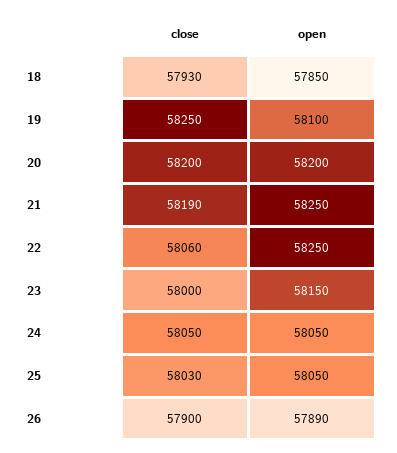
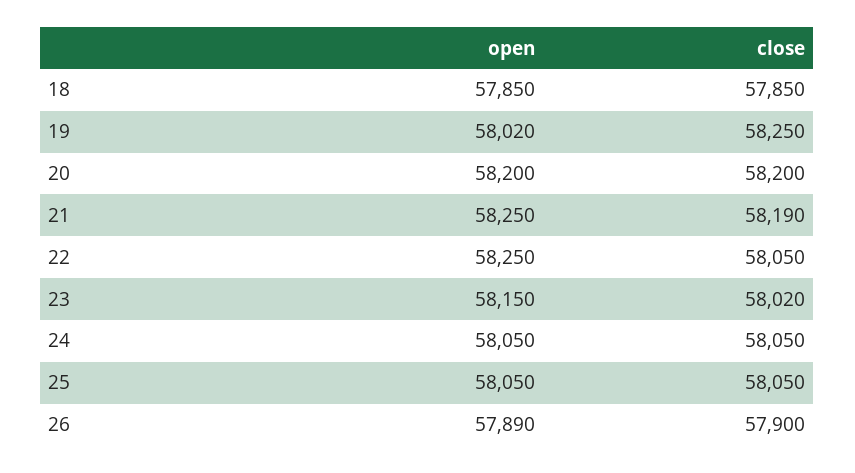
  {
    "close": {
-     "18": 57930,
+     "18": 57850,
      "19": 58250,
      "20": 58200,
      "21": 58190,
-     "22": 58060,
+     "22": 58050,
-     "23": 58000,
+     "23": 58020,
      "24": 58050,
-     "25": 58030,
+     "25": 58050,
      "26": 57900
    },
    "open": {
      "18": 57850,
-     "19": 58100,
+     "19": 58020,
      "20": 58200,
      "21": 58250,
      "22": 58250,
      "23": 58150,
      "24": 58050,
      "25": 58050,
      "26": 57890
    }
  }

